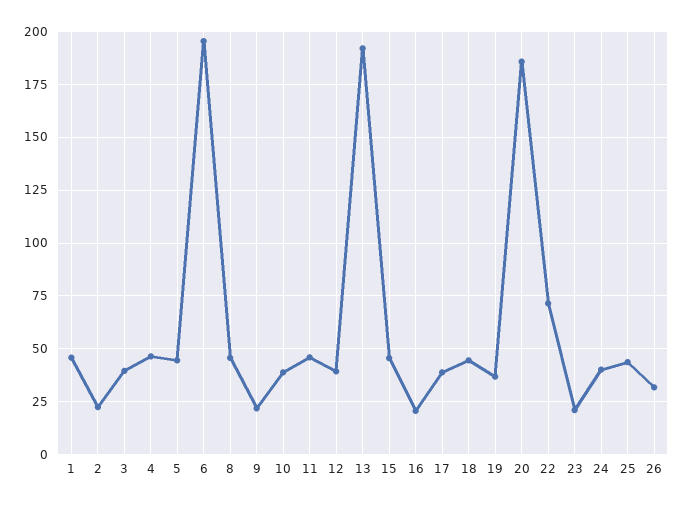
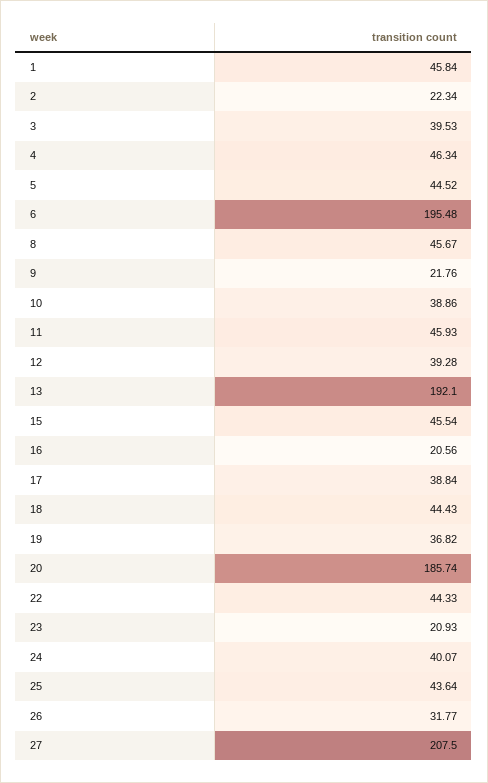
  {
    "1": 45.84,
    "2": 22.34,
    "3": 39.53,
    "4": 46.34,
    "5": 44.52,
    "6": 195.48,
    "8": 45.67,
    "9": 21.76,
    "10": 38.86,
    "11": 45.93,
    "12": 39.28,
    "13": 192.1,
    "15": 45.54,
    "16": 20.56,
    "17": 38.84,
    "18": 44.43,
    "19": 36.82,
    "20": 185.74,
-   "22": 70,
+   "22": 44.33,
    "23": 20.93,
    "24": 40.07,
    "25": 43.64,
-   "26": 31.77
+   "26": 31.77,
+   "27": 207.5
  }

